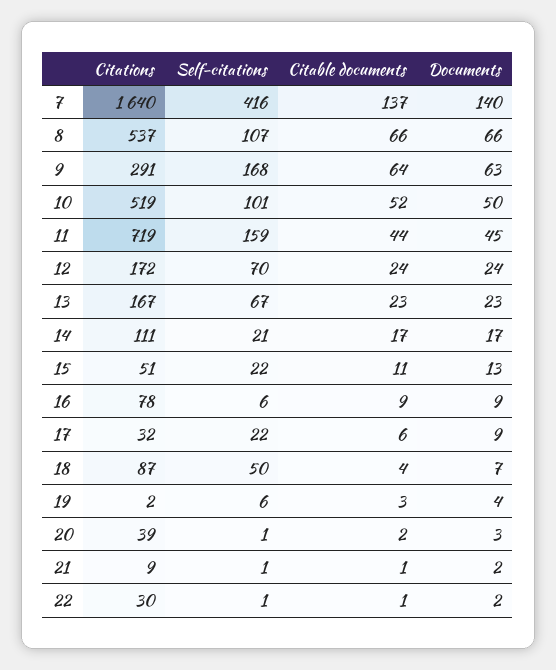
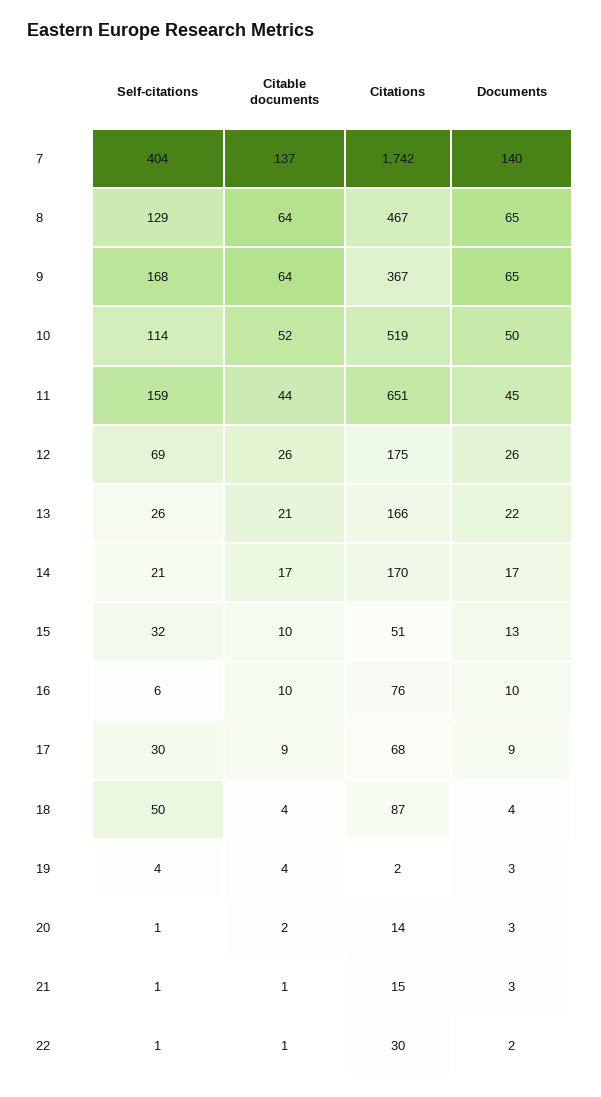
  {
    "Citations": {
-     "7": 1640,
+     "7": 1742,
-     "8": 537,
+     "8": 467,
-     "9": 291,
+     "9": 367,
      "10": 519,
-     "11": 719,
+     "11": 651,
-     "12": 172,
+     "12": 175,
-     "13": 167,
+     "13": 166,
-     "14": 111,
+     "14": 170,
      "15": 51,
-     "16": 78,
+     "16": 76,
-     "17": 32,
+     "17": 68,
      "18": 87,
      "19": 2,
-     "20": 39,
+     "20": 14,
-     "21": 9,
+     "21": 15,
      "22": 30
    },
    "Self-citations": {
-     "7": 416,
+     "7": 404,
-     "8": 107,
+     "8": 129,
      "9": 168,
-     "10": 101,
+     "10": 114,
      "11": 159,
-     "12": 70,
+     "12": 69,
-     "13": 67,
+     "13": 26,
      "14": 21,
-     "15": 22,
+     "15": 32,
      "16": 6,
-     "17": 22,
+     "17": 30,
      "18": 50,
-     "19": 6,
+     "19": 4,
      "20": 1,
      "21": 1,
      "22": 1
    },
    "Citable documents": {
      "7": 137,
-     "8": 66,
+     "8": 64,
      "9": 64,
      "10": 52,
      "11": 44,
-     "12": 24,
+     "12": 26,
-     "13": 23,
+     "13": 21,
      "14": 17,
-     "15": 11,
+     "15": 10,
-     "16": 9,
+     "16": 10,
-     "17": 6,
+     "17": 9,
      "18": 4,
-     "19": 3,
+     "19": 4,
      "20": 2,
      "21": 1,
      "22": 1
    },
    "Documents": {
      "7": 140,
-     "8": 66,
+     "8": 65,
-     "9": 63,
+     "9": 65,
      "10": 50,
      "11": 45,
-     "12": 24,
+     "12": 26,
-     "13": 23,
+     "13": 22,
      "14": 17,
      "15": 13,
-     "16": 9,
+     "16": 10,
      "17": 9,
-     "18": 7,
+     "18": 4,
-     "19": 4,
+     "19": 3,
      "20": 3,
-     "21": 2,
+     "21": 3,
      "22": 2
    }
  }

